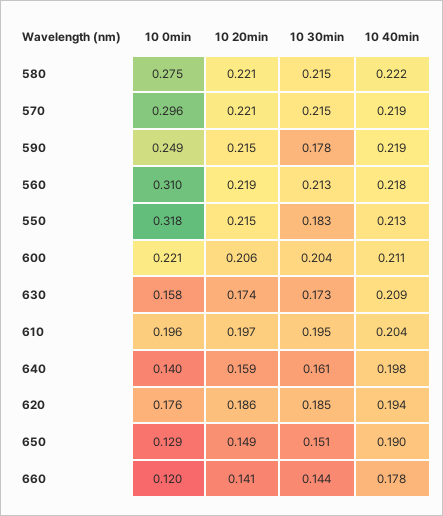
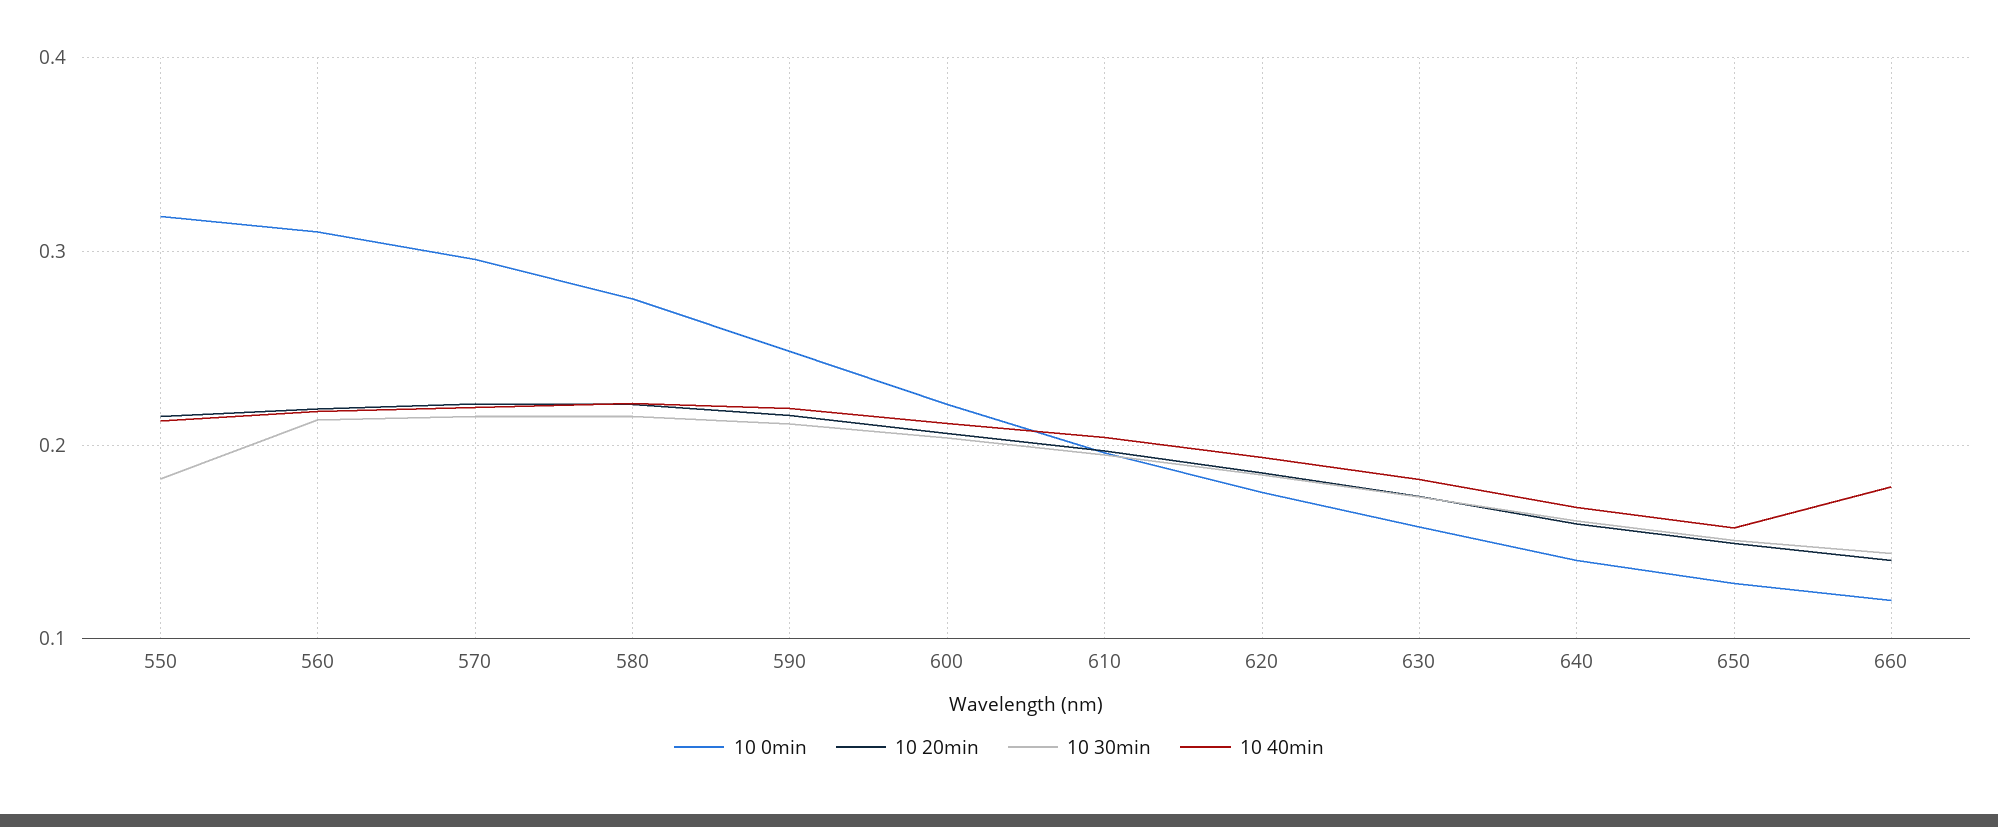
  {
    "10 0min": {
      "580": 0.275,
      "570": 0.296,
      "590": 0.249,
      "560": 0.31,
      "550": 0.318,
      "600": 0.221,
      "630": 0.158,
      "610": 0.196,
      "640": 0.14,
      "620": 0.176,
      "650": 0.129,
      "660": 0.12
    },
    "10 20min": {
      "580": 0.221,
      "570": 0.221,
      "590": 0.215,
      "560": 0.219,
      "550": 0.215,
      "600": 0.206,
      "630": 0.174,
      "610": 0.197,
      "640": 0.159,
      "620": 0.186,
      "650": 0.149,
      "660": 0.141
    },
    "10 30min": {
      "580": 0.215,
      "570": 0.215,
-     "590": 0.178,
+     "590": 0.21,
      "560": 0.213,
      "550": 0.183,
      "600": 0.204,
      "630": 0.173,
      "610": 0.195,
      "640": 0.161,
      "620": 0.185,
      "650": 0.151,
      "660": 0.144
    },
    "10 40min": {
      "580": 0.222,
      "570": 0.219,
      "590": 0.219,
      "560": 0.218,
      "550": 0.213,
      "600": 0.211,
-     "630": 0.209,
+     "630": 0.18,
      "610": 0.204,
-     "640": 0.198,
+     "640": 0.17,
      "620": 0.194,
-     "650": 0.19,
+     "650": 0.16,
      "660": 0.178
    }
  }

